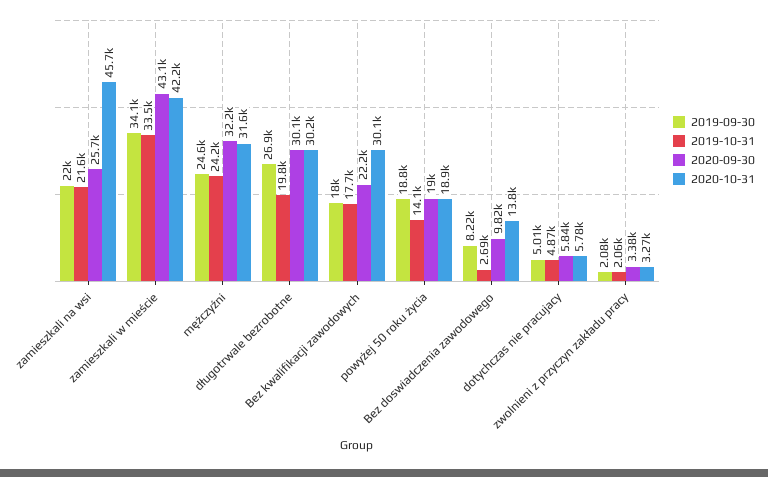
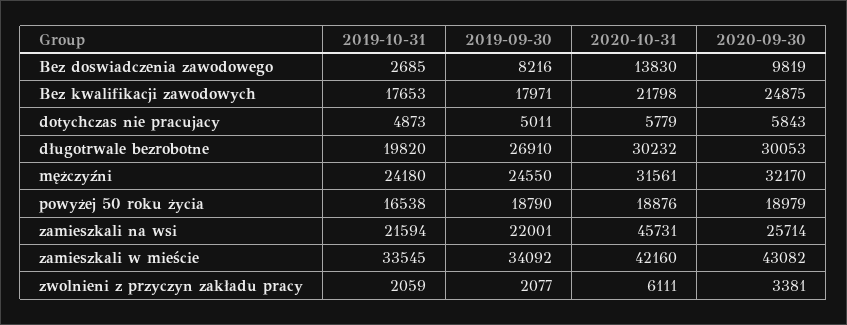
  {
    "2019-09-30": {
      "zamieszkali na wsi": 22001,
      "zamieszkali w mieście": 34092,
      "mężczyźni": 24550,
      "długotrwale bezrobotne": 26910,
      "Bez kwalifikacji zawodowych": 17971,
      "powyżej 50 roku życia": 18790,
      "Bez doswiadczenia zawodowego": 8216,
      "dotychczas nie pracujacy": 5011,
      "zwolnieni z przyczyn zakładu pracy": 2077
    },
    "2019-10-31": {
      "zamieszkali na wsi": 21594,
      "zamieszkali w mieście": 33545,
      "mężczyźni": 24180,
      "długotrwale bezrobotne": 19820,
      "Bez kwalifikacji zawodowych": 17653,
-     "powyżej 50 roku życia": 14100,
+     "powyżej 50 roku życia": 16538,
      "Bez doswiadczenia zawodowego": 2685,
      "dotychczas nie pracujacy": 4873,
      "zwolnieni z przyczyn zakładu pracy": 2059
    },
    "2020-09-30": {
      "zamieszkali na wsi": 25714,
      "zamieszkali w mieście": 43082,
      "mężczyźni": 32170,
      "długotrwale bezrobotne": 30053,
-     "Bez kwalifikacji zawodowych": 22200,
+     "Bez kwalifikacji zawodowych": 24875,
      "powyżej 50 roku życia": 18979,
      "Bez doswiadczenia zawodowego": 9819,
      "dotychczas nie pracujacy": 5843,
      "zwolnieni z przyczyn zakładu pracy": 3381
    },
    "2020-10-31": {
      "zamieszkali na wsi": 45731,
      "zamieszkali w mieście": 42160,
      "mężczyźni": 31561,
      "długotrwale bezrobotne": 30232,
-     "Bez kwalifikacji zawodowych": 30100,
+     "Bez kwalifikacji zawodowych": 21798,
      "powyżej 50 roku życia": 18876,
      "Bez doswiadczenia zawodowego": 13830,
      "dotychczas nie pracujacy": 5779,
-     "zwolnieni z przyczyn zakładu pracy": 3270
+     "zwolnieni z przyczyn zakładu pracy": 6111
    }
  }

